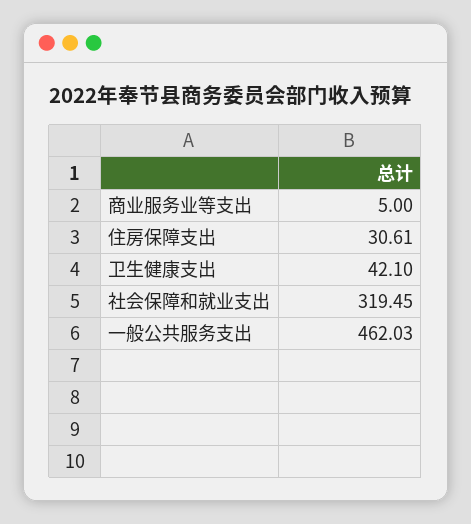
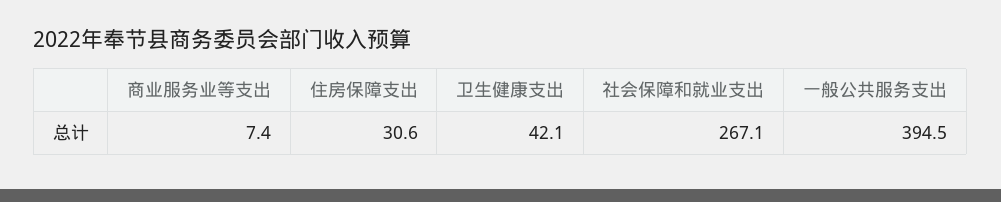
  {
-   "商业服务业等支出": 5,
+   "商业服务业等支出": 7.4,
    "住房保障支出": 30.61,
    "卫生健康支出": 42.1,
-   "社会保障和就业支出": 319.45,
+   "社会保障和就业支出": 267.1,
-   "一般公共服务支出": 462.03
+   "一般公共服务支出": 394.5
  }

